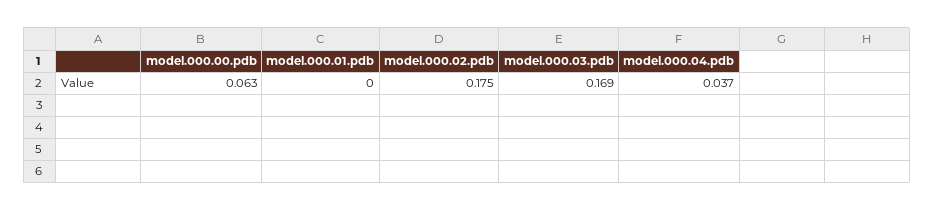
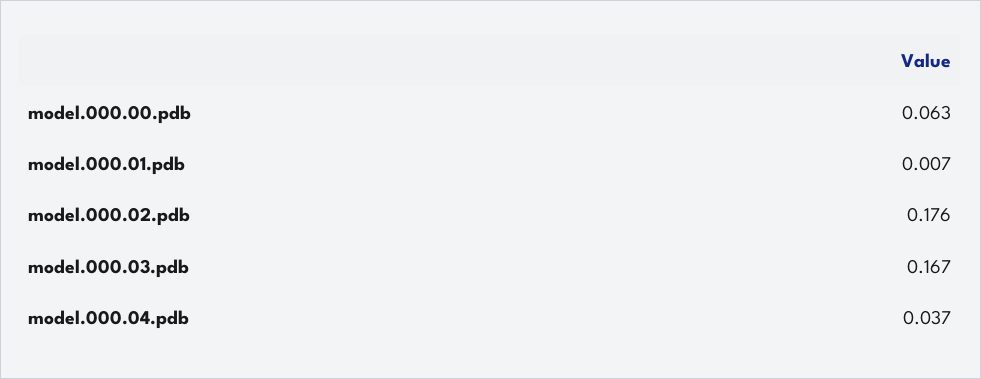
  {
    "model.000.00.pdb": 0.063,
-   "model.000.01.pdb": 0,
+   "model.000.01.pdb": 0.007,
-   "model.000.02.pdb": 0.175,
+   "model.000.02.pdb": 0.176,
-   "model.000.03.pdb": 0.169,
+   "model.000.03.pdb": 0.167,
    "model.000.04.pdb": 0.037
  }

